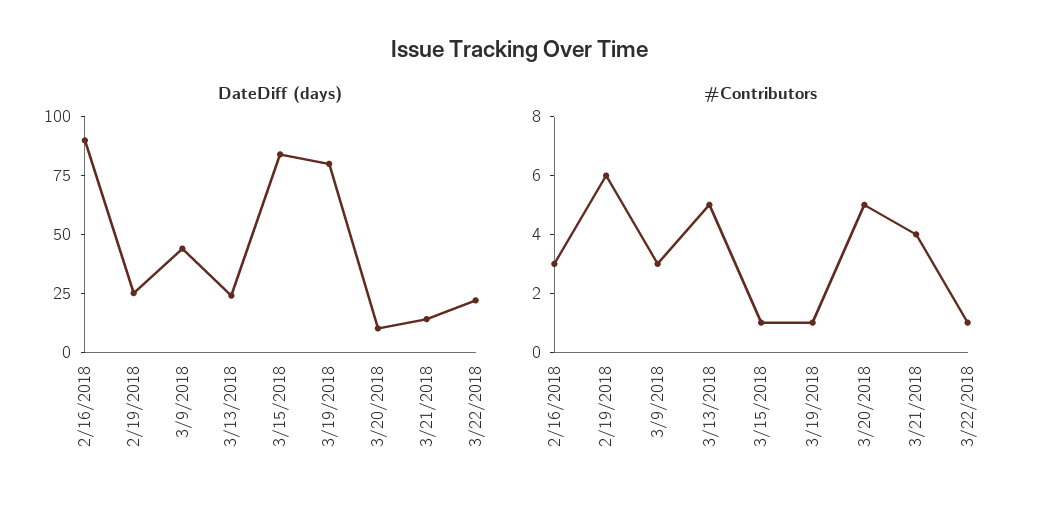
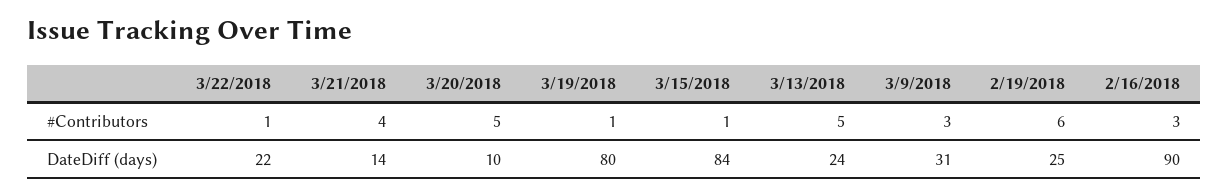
  {
    "DateDiff (days)": {
      "2/16/2018": 90,
      "2/19/2018": 25,
-     "3/9/2018": 45,
+     "3/9/2018": 31,
      "3/13/2018": 24,
      "3/15/2018": 84,
      "3/19/2018": 80,
      "3/20/2018": 10,
      "3/21/2018": 14,
      "3/22/2018": 22
    },
    "#Contributors": {
      "2/16/2018": 3,
      "2/19/2018": 6,
      "3/9/2018": 3,
      "3/13/2018": 5,
      "3/15/2018": 1,
      "3/19/2018": 1,
      "3/20/2018": 5,
      "3/21/2018": 4,
      "3/22/2018": 1
    }
  }

